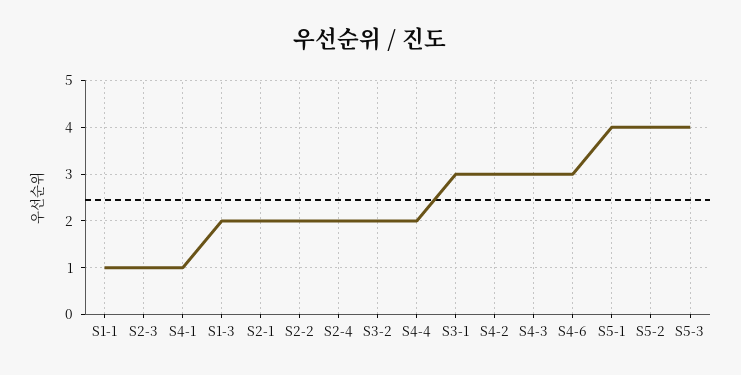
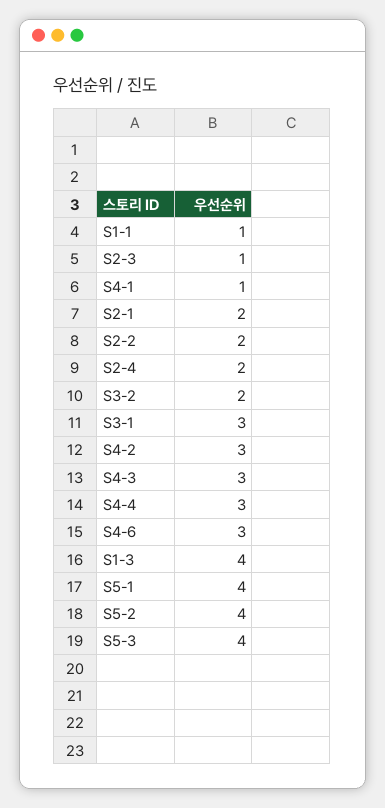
  {
    "S1-1": 1,
    "S2-3": 1,
    "S4-1": 1,
-   "S1-3": 2,
+   "S1-3": 4,
    "S2-1": 2,
    "S2-2": 2,
    "S2-4": 2,
    "S3-2": 2,
-   "S4-4": 2,
+   "S4-4": 3,
    "S3-1": 3,
    "S4-2": 3,
    "S4-3": 3,
    "S4-6": 3,
    "S5-1": 4,
    "S5-2": 4,
    "S5-3": 4
  }

